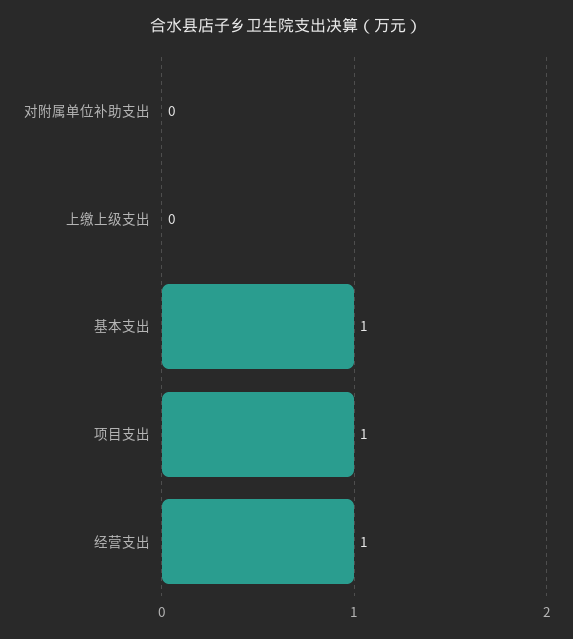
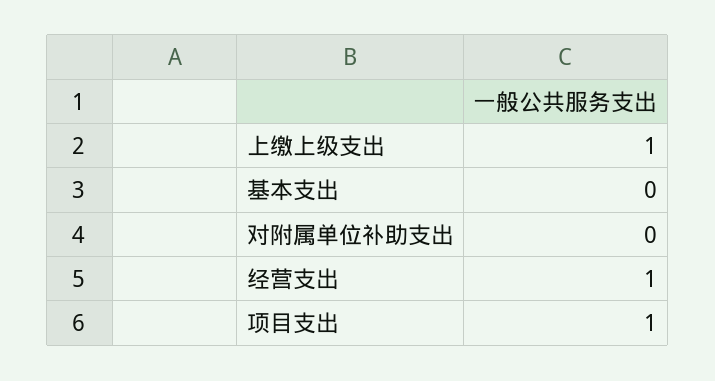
  {
    "对附属单位补助支出": 0,
-   "上缴上级支出": 0,
+   "上缴上级支出": 1,
-   "基本支出": 1,
+   "基本支出": 0,
    "项目支出": 1,
    "经营支出": 1
  }

